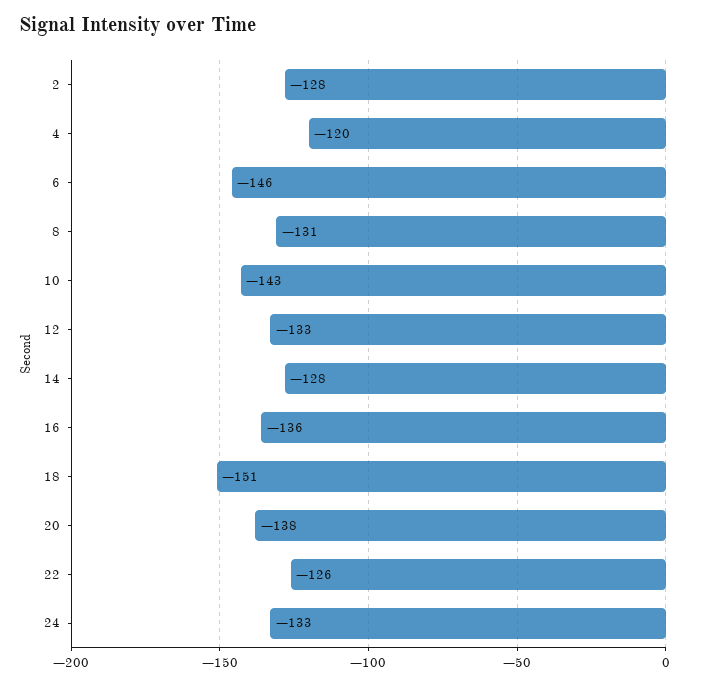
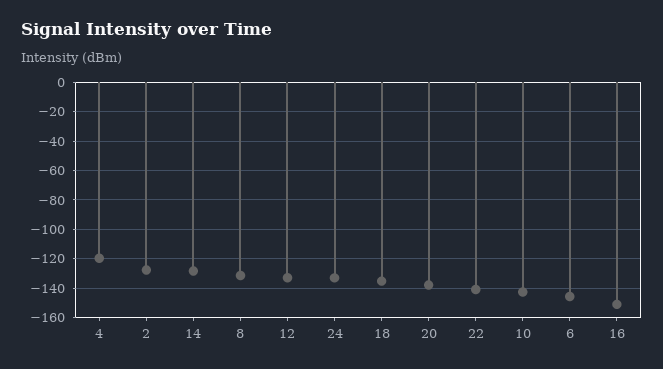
  {
    "2": -128,
    "4": -120,
    "6": -146,
    "8": -131,
    "10": -143,
    "12": -133,
    "14": -128,
-   "16": -136,
+   "16": -150,
-   "18": -151,
+   "18": -135,
    "20": -138,
-   "22": -126,
+   "22": -140,
    "24": -133
  }

